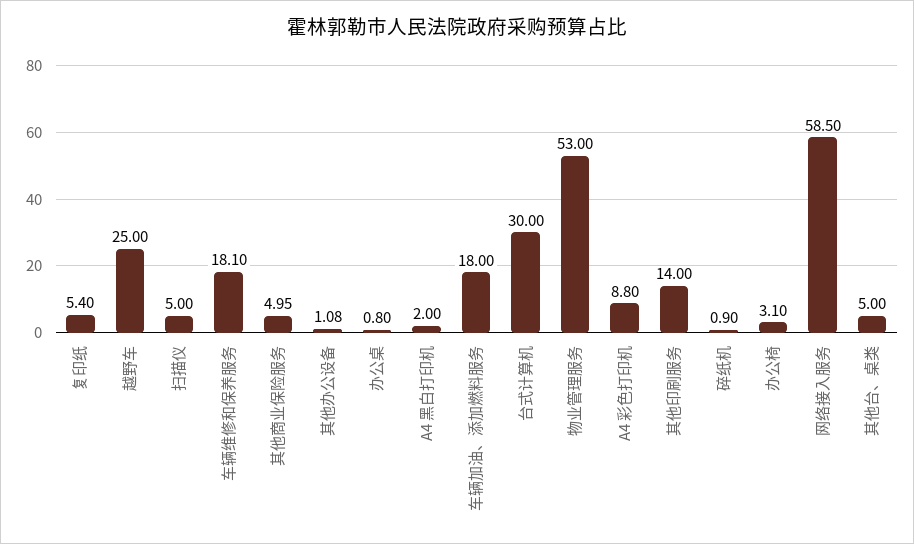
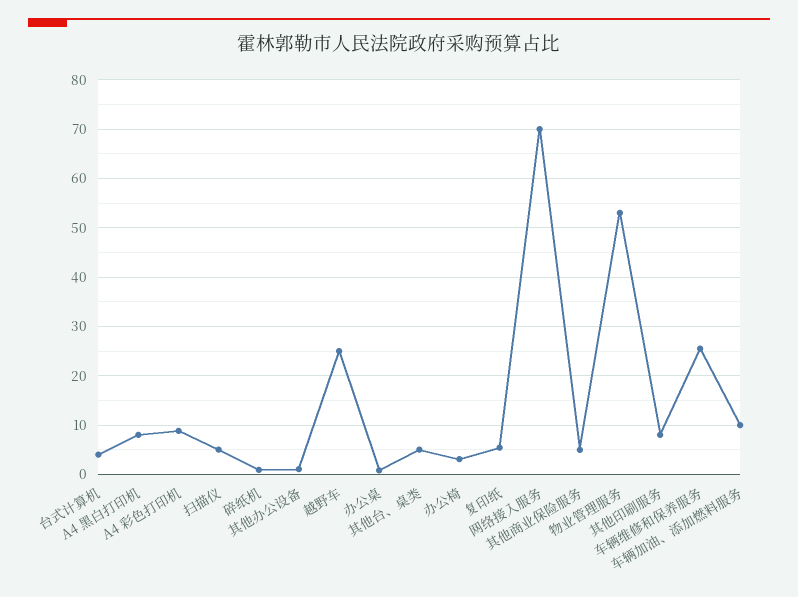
  {
    "复印纸": 5.4,
    "越野车": 25,
    "扫描仪": 5,
-   "车辆维修和保养服务": 18.1,
+   "车辆维修和保养服务": 26,
    "其他商业保险服务": 4.95,
    "其他办公设备": 1.08,
    "办公桌": 0.8,
-   "A4 黑白打印机": 2,
+   "A4 黑白打印机": 8,
-   "车辆加油、添加燃料服务": 18,
+   "车辆加油、添加燃料服务": 10,
-   "台式计算机": 30,
+   "台式计算机": 4,
    "物业管理服务": 53,
    "A4 彩色打印机": 8.8,
-   "其他印刷服务": 14,
+   "其他印刷服务": 8,
    "碎纸机": 0.9,
    "办公椅": 3.1,
-   "网络接入服务": 58.5,
+   "网络接入服务": 70,
    "其他台、桌类": 5
  }

